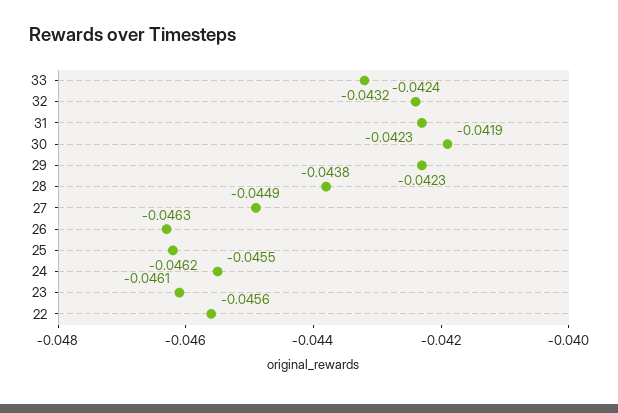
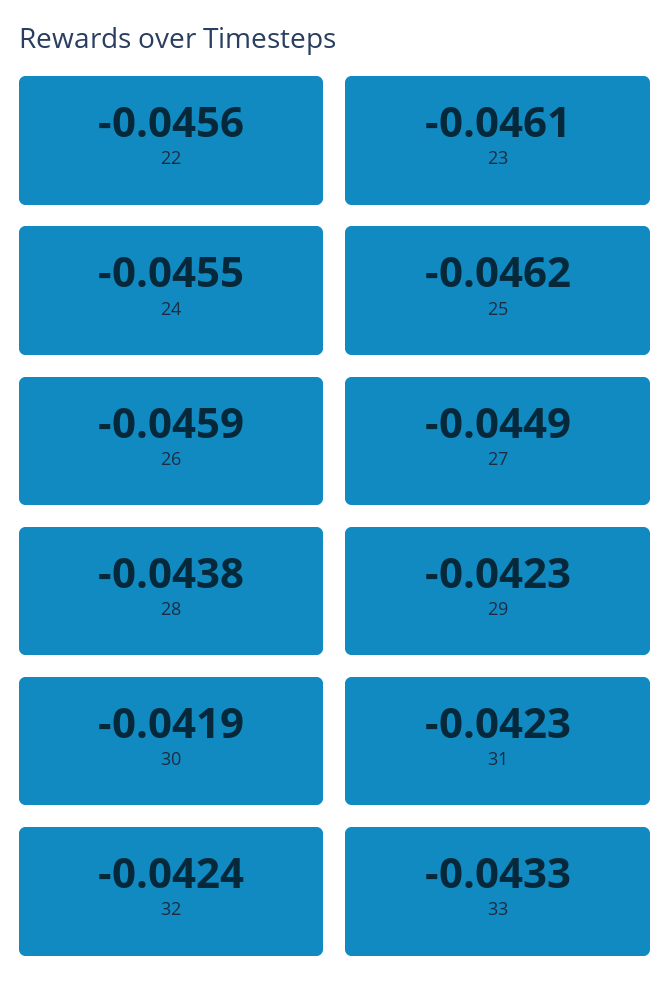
  {
-   "33": -0.0432,
+   "33": -0.0433,
    "32": -0.0424,
    "31": -0.0423,
    "30": -0.0419,
    "29": -0.0423,
    "28": -0.0438,
    "27": -0.0449,
-   "26": -0.0463,
+   "26": -0.0459,
    "25": -0.0462,
    "24": -0.0455,
    "23": -0.0461,
    "22": -0.0456
  }

